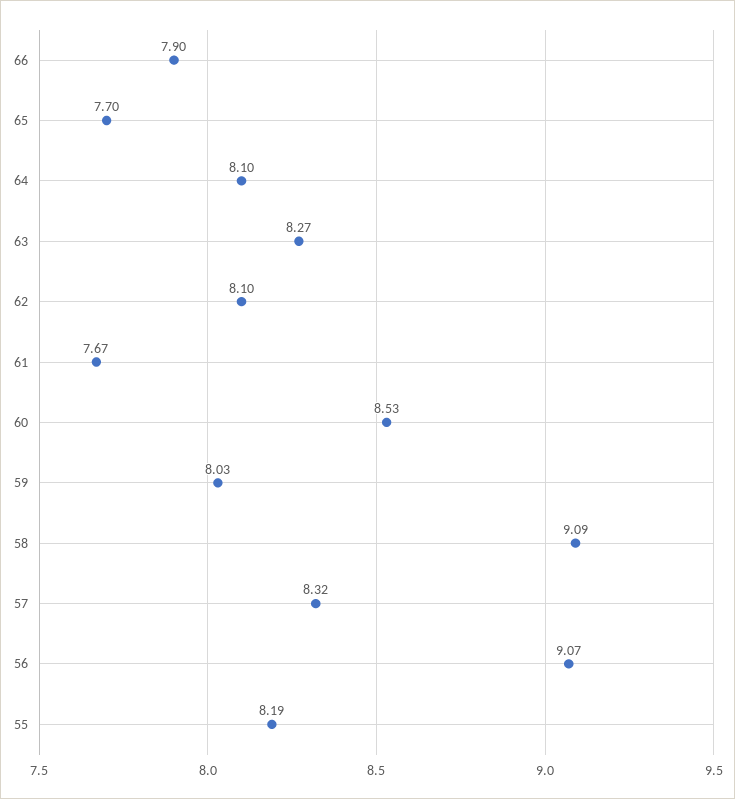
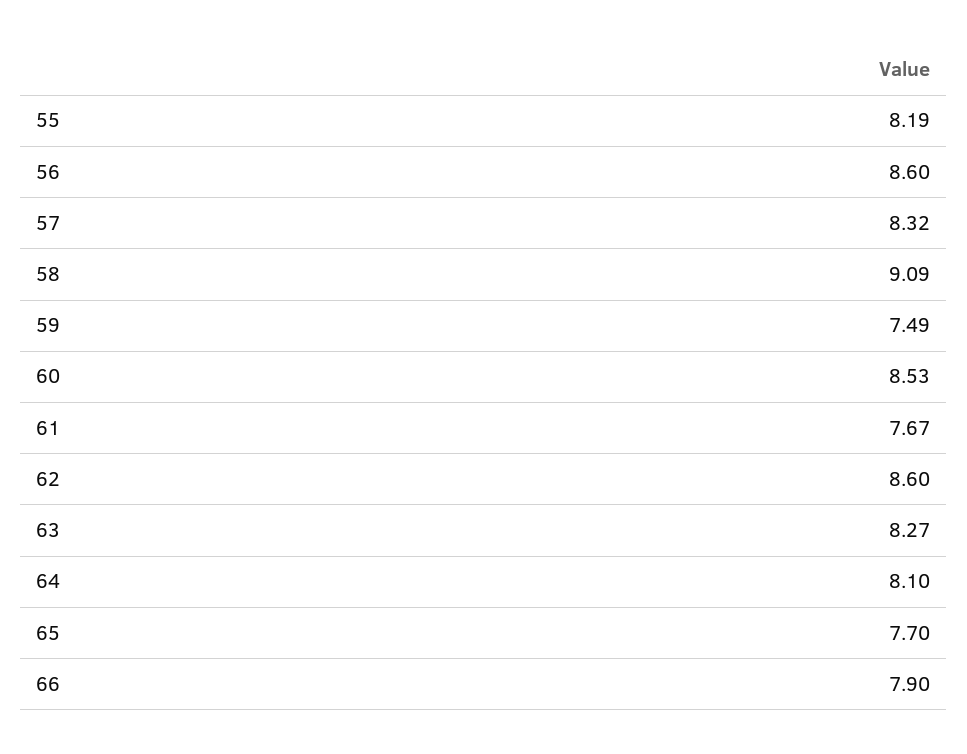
  {
    "66": 7.9,
    "65": 7.7,
    "64": 8.1,
    "63": 8.27,
-   "62": 8.1,
+   "62": 8.6,
    "61": 7.67,
    "60": 8.53,
-   "59": 8.03,
+   "59": 7.49,
    "58": 9.09,
    "57": 8.32,
-   "56": 9.07,
+   "56": 8.6,
    "55": 8.19
  }

